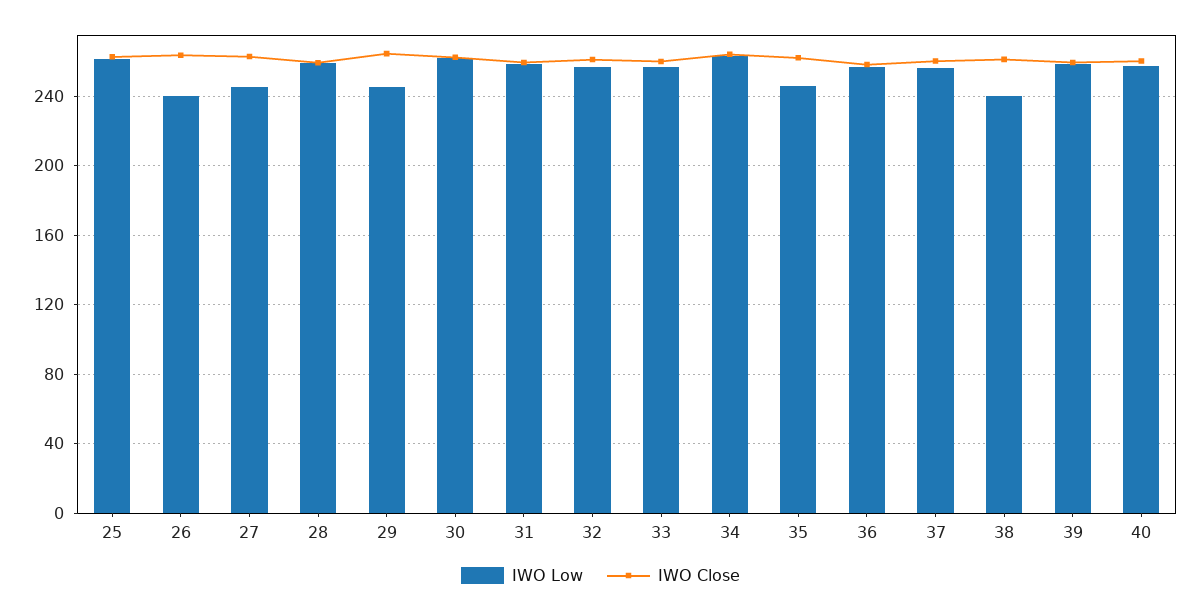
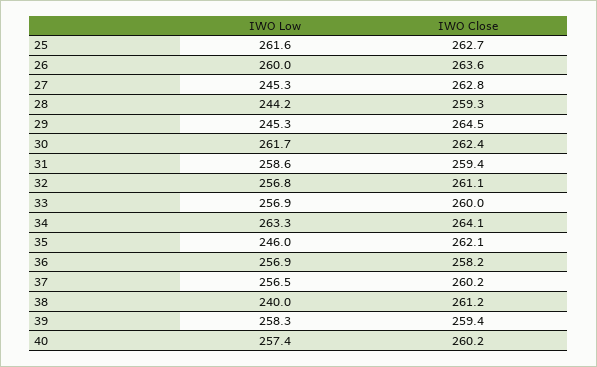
  {
    "IWO Low": {
      "25": 261.6,
-     "26": 240,
+     "26": 260,
      "27": 245.3,
-     "28": 260,
+     "28": 244.2,
      "29": 245.3,
      "30": 261.7,
      "31": 258.6,
      "32": 256.8,
      "33": 256.9,
      "34": 263.3,
      "35": 246,
      "36": 256.9,
      "37": 256.5,
      "38": 240,
      "39": 258.3,
      "40": 257.4
    },
    "IWO Close": {
      "25": 262.7,
      "26": 263.6,
      "27": 262.8,
      "28": 259.3,
      "29": 264.5,
      "30": 262.4,
      "31": 259.4,
      "32": 261.1,
      "33": 260,
      "34": 264.1,
      "35": 262.1,
      "36": 258.2,
      "37": 260.2,
      "38": 261.2,
      "39": 259.4,
      "40": 260.2
    }
  }

